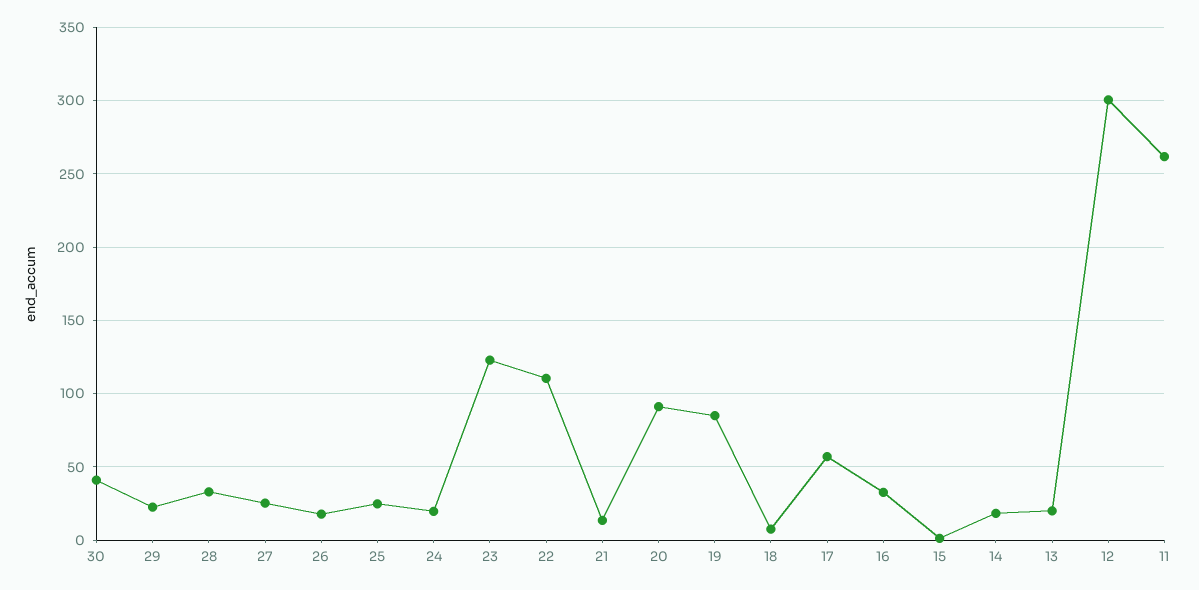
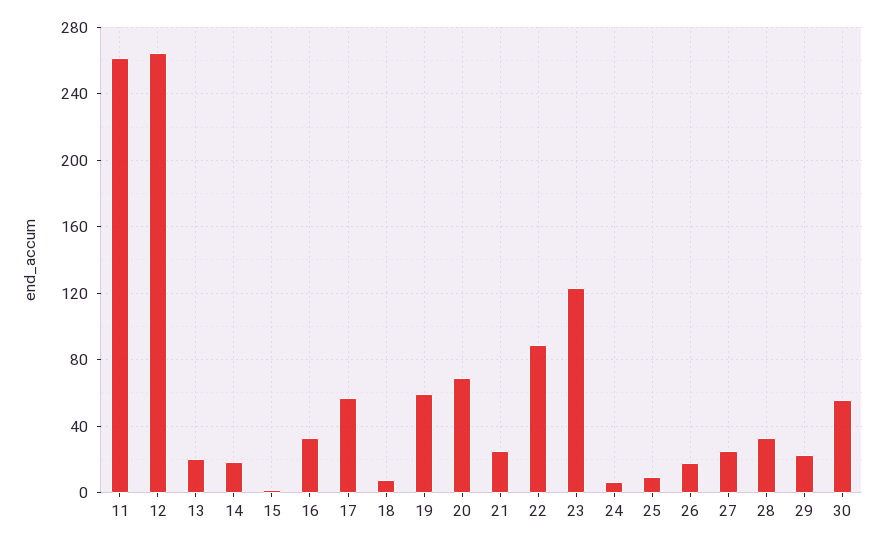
  {
-   "30": 40,
+   "30": 55,
    "29": 25,
    "28": 35,
    "27": 25,
    "26": 20,
-   "25": 25,
+   "25": 10,
-   "24": 20,
+   "24": 5,
    "23": 125,
-   "22": 110,
+   "22": 90,
-   "21": 15,
+   "21": 25,
-   "20": 90,
+   "20": 70,
-   "19": 85,
+   "19": 60,
    "18": 10,
    "17": 55,
    "16": 35,
    "15": 0,
    "14": 20,
    "13": 20,
-   "12": 300,
+   "12": 265,
    "11": 260
  }

